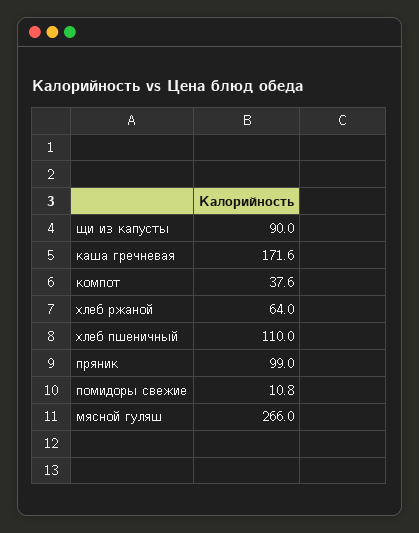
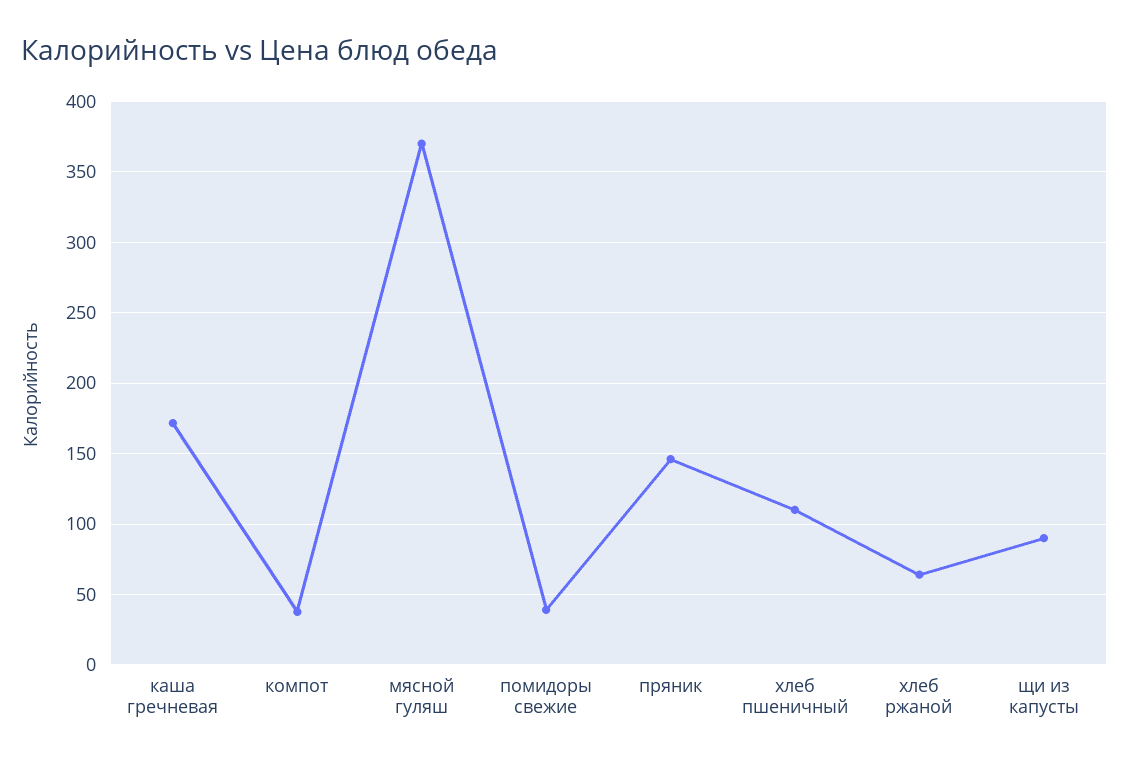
  {
    "щи из капусты": 90,
    "каша гречневая": 171.6,
    "компот": 37.6,
    "хлеб ржаной": 64,
    "хлеб пшеничный": 110,
-   "пряник": 99,
+   "пряник": 145,
-   "помидоры свежие": 10.8,
+   "помидоры свежие": 40,
-   "мясной гуляш": 266
+   "мясной гуляш": 370
  }

